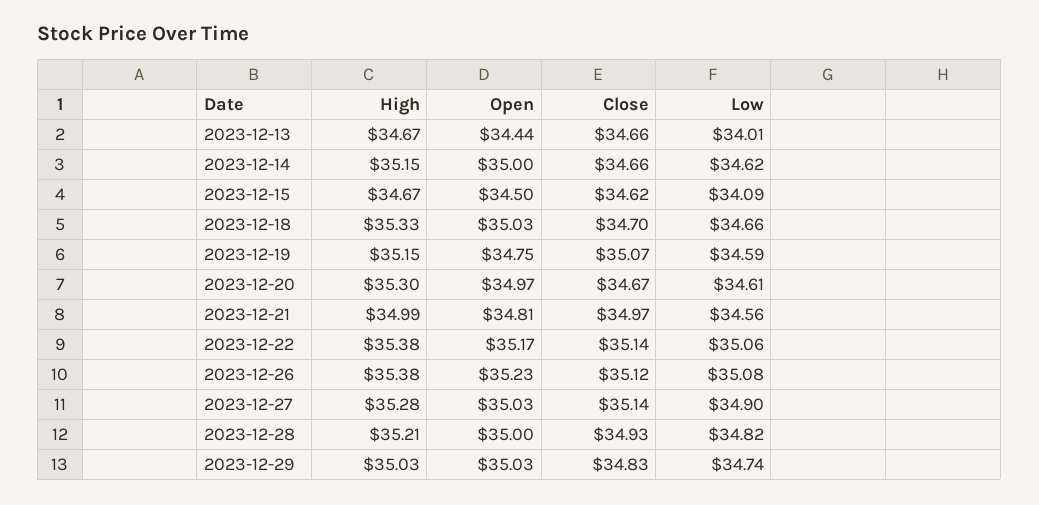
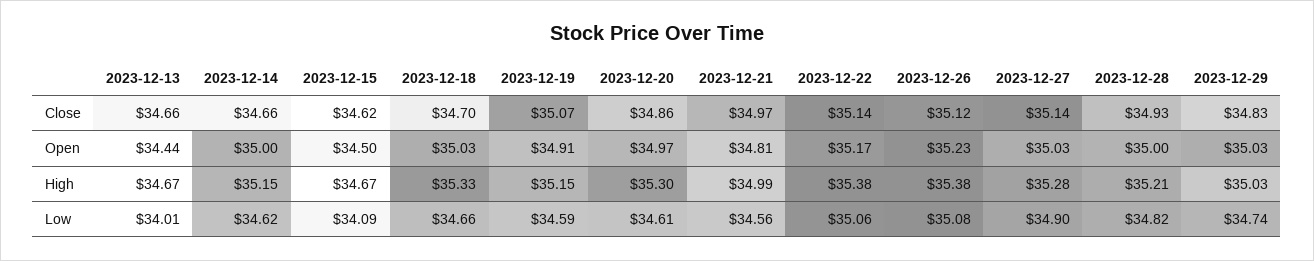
  {
    "High": {
      "2023-12-13": 34.67,
      "2023-12-14": 35.15,
      "2023-12-15": 34.67,
      "2023-12-18": 35.33,
      "2023-12-19": 35.15,
      "2023-12-20": 35.3,
      "2023-12-21": 34.99,
      "2023-12-22": 35.38,
      "2023-12-26": 35.38,
      "2023-12-27": 35.28,
      "2023-12-28": 35.21,
      "2023-12-29": 35.03
    },
    "Open": {
      "2023-12-13": 34.44,
      "2023-12-14": 35,
      "2023-12-15": 34.5,
      "2023-12-18": 35.03,
-     "2023-12-19": 34.75,
+     "2023-12-19": 34.91,
      "2023-12-20": 34.97,
      "2023-12-21": 34.81,
      "2023-12-22": 35.17,
      "2023-12-26": 35.23,
      "2023-12-27": 35.03,
      "2023-12-28": 35,
      "2023-12-29": 35.03
    },
    "Close": {
      "2023-12-13": 34.66,
      "2023-12-14": 34.66,
      "2023-12-15": 34.62,
      "2023-12-18": 34.7,
      "2023-12-19": 35.07,
-     "2023-12-20": 34.67,
+     "2023-12-20": 34.86,
      "2023-12-21": 34.97,
      "2023-12-22": 35.14,
      "2023-12-26": 35.12,
      "2023-12-27": 35.14,
      "2023-12-28": 34.93,
      "2023-12-29": 34.83
    },
    "Low": {
      "2023-12-13": 34.01,
      "2023-12-14": 34.62,
      "2023-12-15": 34.09,
      "2023-12-18": 34.66,
      "2023-12-19": 34.59,
      "2023-12-20": 34.61,
      "2023-12-21": 34.56,
      "2023-12-22": 35.06,
      "2023-12-26": 35.08,
      "2023-12-27": 34.9,
      "2023-12-28": 34.82,
      "2023-12-29": 34.74
    }
  }

